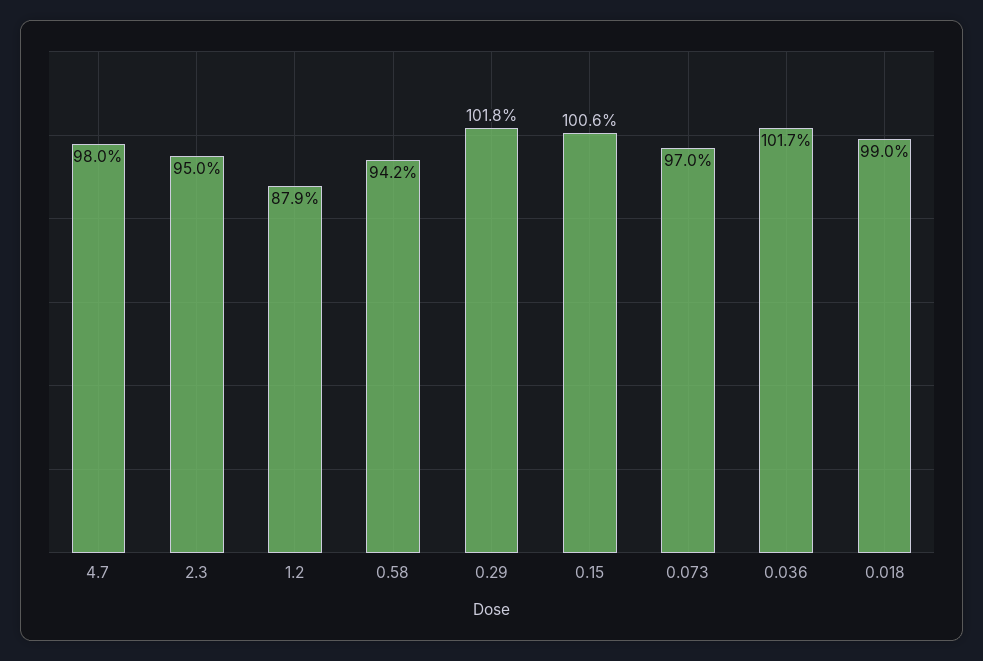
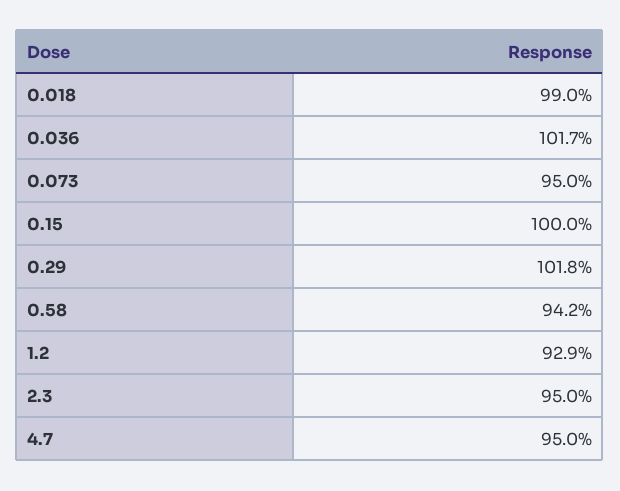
  {
-   "4.7": 98,
+   "4.7": 95,
    "2.3": 95,
-   "1.2": 87.9,
+   "1.2": 92.9,
    "0.58": 94.2,
    "0.29": 101.8,
-   "0.15": 100.6,
+   "0.15": 100,
-   "0.073": 97,
+   "0.073": 95,
    "0.036": 101.7,
    "0.018": 99
  }

